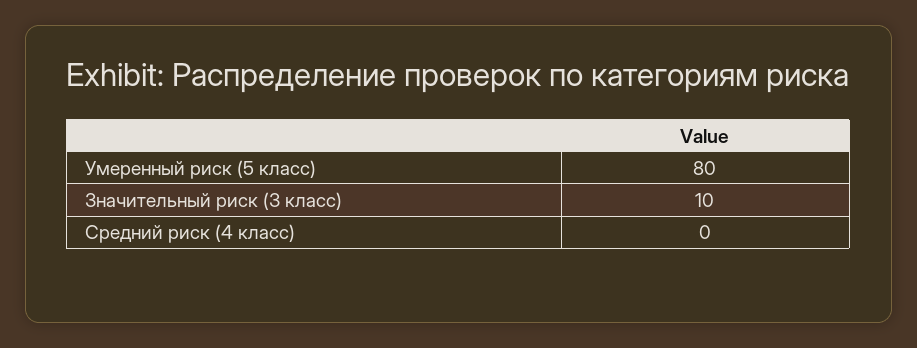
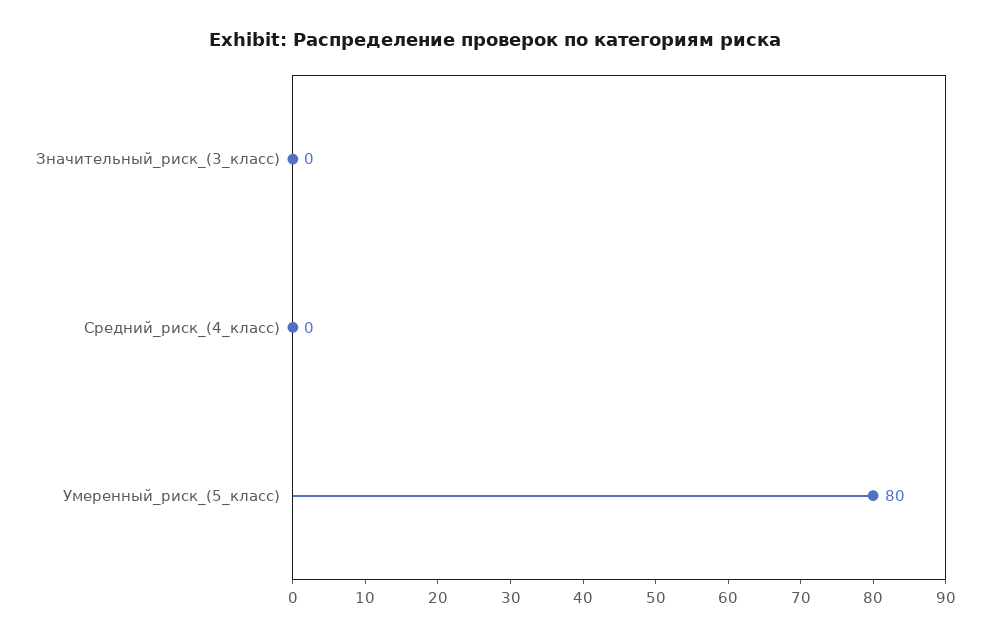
  {
    "Умеренный риск (5 класс)": 80,
-   "Значительный риск (3 класс)": 10,
+   "Значительный риск (3 класс)": 0,
    "Средний риск (4 класс)": 0
  }

